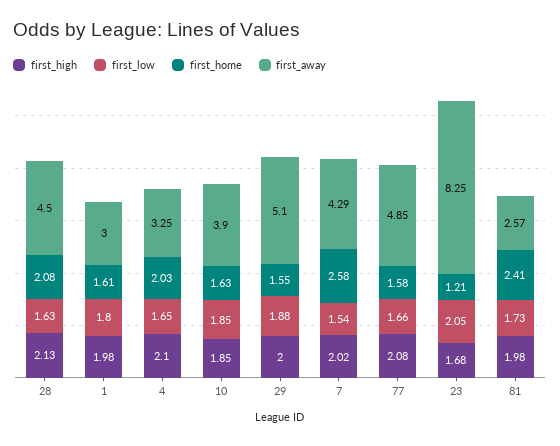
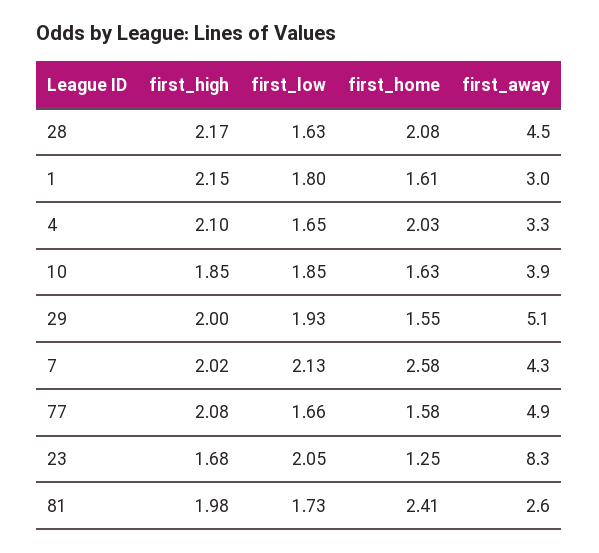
  {
    "first_high": {
-     "28": 2.13,
+     "28": 2.17,
-     "1": 1.98,
+     "1": 2.15,
      "4": 2.1,
      "10": 1.85,
      "29": 2,
      "7": 2.02,
      "77": 2.08,
      "23": 1.68,
      "81": 1.98
    },
    "first_low": {
      "28": 1.63,
      "1": 1.8,
      "4": 1.65,
      "10": 1.85,
-     "29": 1.88,
+     "29": 1.93,
-     "7": 1.54,
+     "7": 2.13,
      "77": 1.66,
      "23": 2.05,
      "81": 1.73
    },
    "first_home": {
      "28": 2.08,
      "1": 1.61,
      "4": 2.03,
      "10": 1.63,
      "29": 1.55,
      "7": 2.58,
      "77": 1.58,
-     "23": 1.21,
+     "23": 1.25,
      "81": 2.41
    },
    "first_away": {
      "28": 4.5,
      "1": 3,
      "4": 3.25,
      "10": 3.9,
      "29": 5.1,
      "7": 4.29,
      "77": 4.85,
      "23": 8.25,
      "81": 2.57
    }
  }

